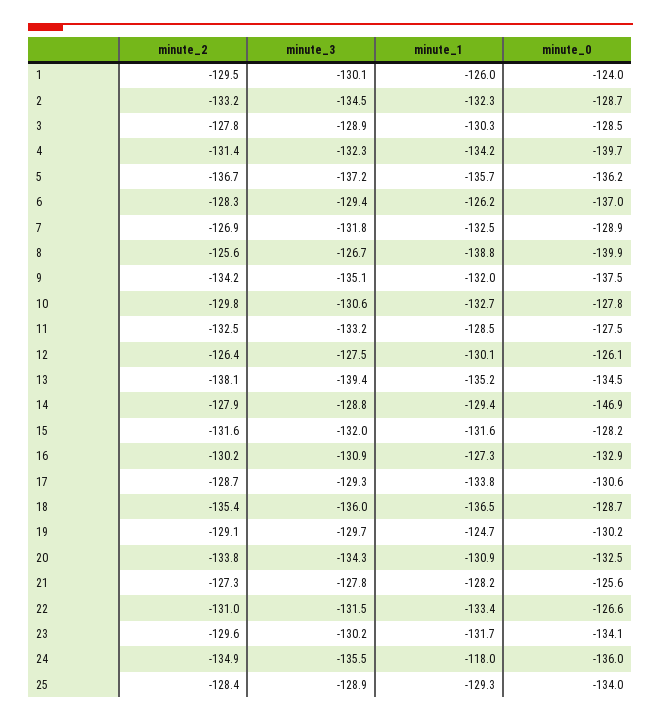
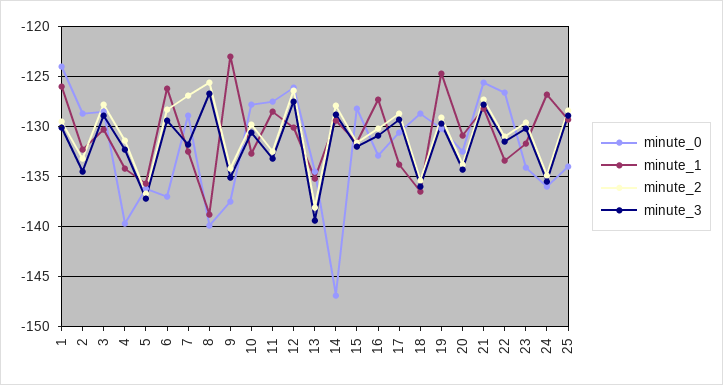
  {
    "minute_2": {
      "1": -129.5,
      "2": -133.2,
      "3": -127.8,
      "4": -131.4,
      "5": -136.7,
      "6": -128.3,
      "7": -126.9,
      "8": -125.6,
      "9": -134.2,
      "10": -129.8,
      "11": -132.5,
      "12": -126.4,
      "13": -138.1,
      "14": -127.9,
      "15": -131.6,
      "16": -130.2,
      "17": -128.7,
      "18": -135.4,
      "19": -129.1,
      "20": -133.8,
      "21": -127.3,
      "22": -131,
      "23": -129.6,
      "24": -134.9,
      "25": -128.4
    },
    "minute_3": {
      "1": -130.1,
      "2": -134.5,
      "3": -128.9,
      "4": -132.3,
      "5": -137.2,
      "6": -129.4,
      "7": -131.8,
      "8": -126.7,
      "9": -135.1,
      "10": -130.6,
      "11": -133.2,
      "12": -127.5,
      "13": -139.4,
      "14": -128.8,
      "15": -132,
      "16": -130.9,
      "17": -129.3,
      "18": -136,
      "19": -129.7,
      "20": -134.3,
      "21": -127.8,
      "22": -131.5,
      "23": -130.2,
      "24": -135.5,
      "25": -128.9
    },
    "minute_1": {
      "1": -126,
      "2": -132.3,
      "3": -130.3,
      "4": -134.2,
      "5": -135.7,
      "6": -126.2,
      "7": -132.5,
      "8": -138.8,
-     "9": -132,
+     "9": -123,
      "10": -132.7,
      "11": -128.5,
      "12": -130.1,
      "13": -135.2,
      "14": -129.4,
      "15": -131.6,
      "16": -127.3,
      "17": -133.8,
      "18": -136.5,
      "19": -124.7,
      "20": -130.9,
      "21": -128.2,
      "22": -133.4,
      "23": -131.7,
-     "24": -118,
+     "24": -127,
      "25": -129.3
    },
    "minute_0": {
      "1": -124,
      "2": -128.7,
      "3": -128.5,
      "4": -139.7,
      "5": -136.2,
      "6": -137,
      "7": -128.9,
      "8": -139.9,
      "9": -137.5,
      "10": -127.8,
      "11": -127.5,
      "12": -126.1,
      "13": -134.5,
      "14": -146.9,
      "15": -128.2,
      "16": -132.9,
      "17": -130.6,
      "18": -128.7,
      "19": -130.2,
      "20": -132.5,
      "21": -125.6,
      "22": -126.6,
      "23": -134.1,
      "24": -136,
      "25": -134
    }
  }

